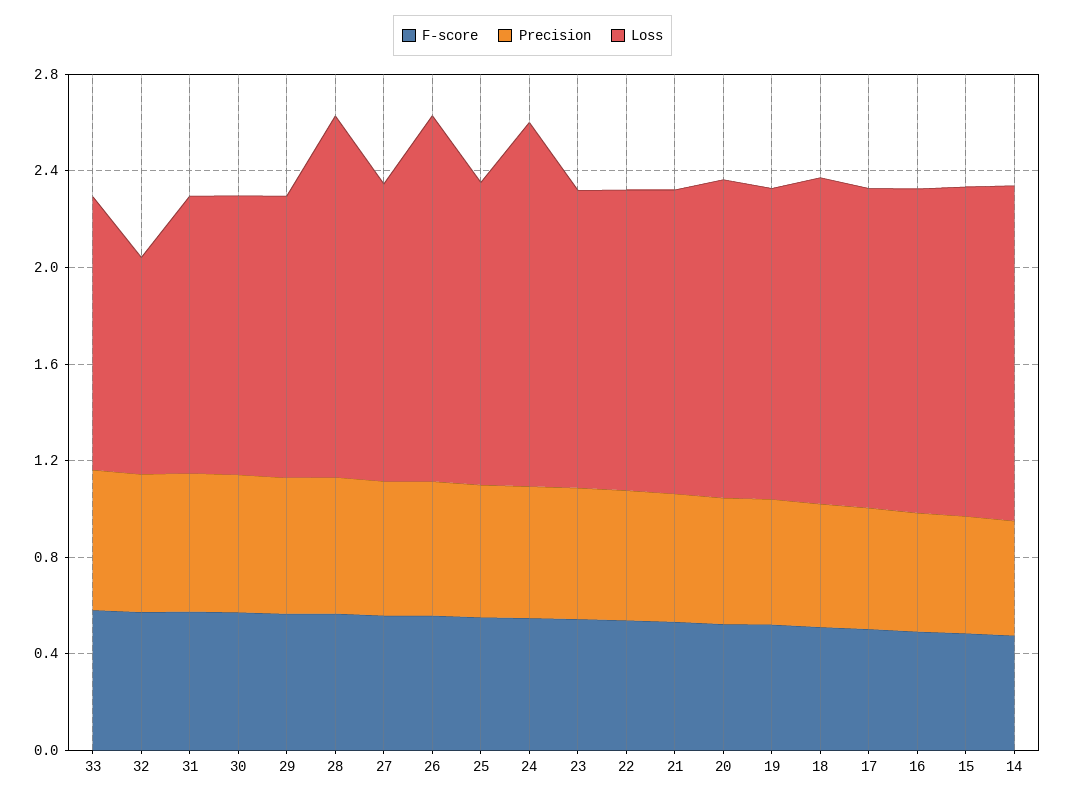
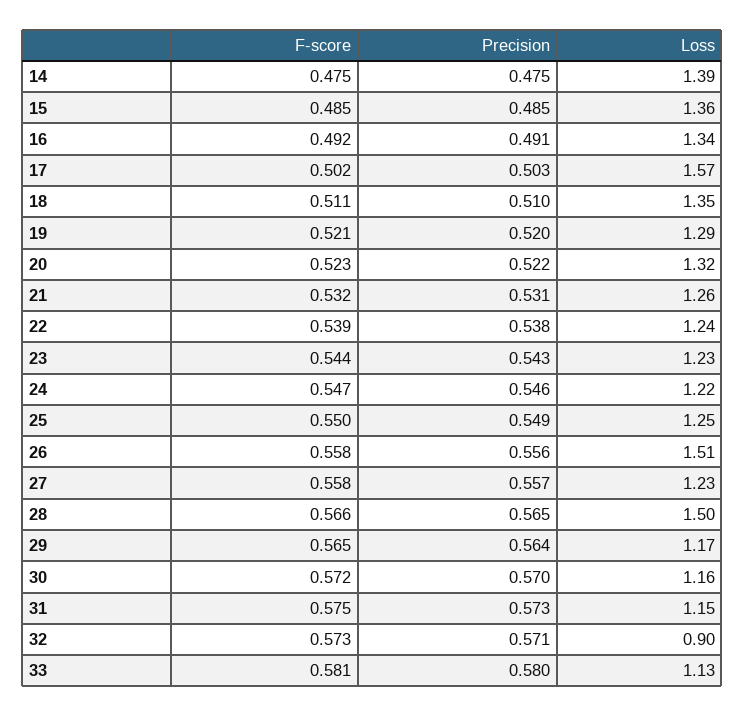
  {
    "F-score": {
      "33": 0.581,
      "32": 0.573,
      "31": 0.575,
      "30": 0.572,
      "29": 0.565,
      "28": 0.566,
      "27": 0.558,
      "26": 0.558,
      "25": 0.55,
      "24": 0.547,
      "23": 0.544,
      "22": 0.539,
      "21": 0.532,
      "20": 0.523,
      "19": 0.521,
      "18": 0.511,
      "17": 0.502,
      "16": 0.492,
      "15": 0.485,
      "14": 0.475
    },
    "Precision": {
      "33": 0.58,
      "32": 0.571,
      "31": 0.573,
      "30": 0.57,
      "29": 0.564,
      "28": 0.565,
      "27": 0.557,
      "26": 0.556,
      "25": 0.549,
      "24": 0.546,
      "23": 0.543,
      "22": 0.538,
      "21": 0.531,
      "20": 0.522,
      "19": 0.52,
      "18": 0.51,
      "17": 0.503,
      "16": 0.491,
      "15": 0.485,
      "14": 0.475
    },
    "Loss": {
      "33": 1.13,
      "32": 0.9,
      "31": 1.15,
      "30": 1.16,
      "29": 1.17,
      "28": 1.5,
      "27": 1.23,
      "26": 1.51,
      "25": 1.25,
-     "24": 1.5,
+     "24": 1.22,
      "23": 1.23,
      "22": 1.24,
      "21": 1.26,
      "20": 1.32,
      "19": 1.29,
      "18": 1.35,
-     "17": 1.3,
+     "17": 1.57,
      "16": 1.34,
      "15": 1.36,
      "14": 1.39
    }
  }

